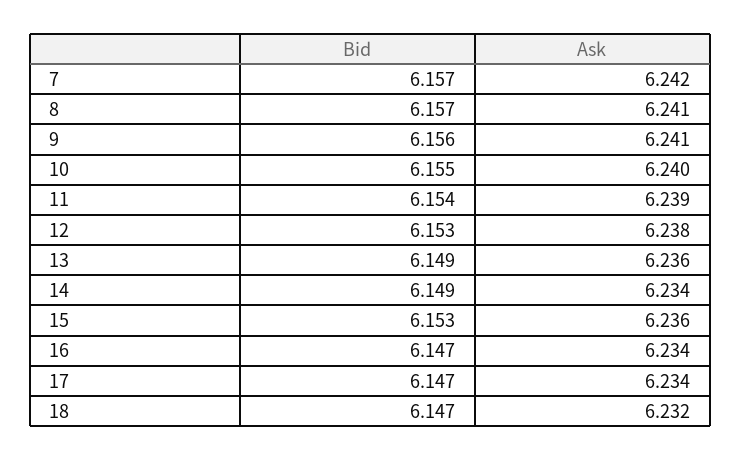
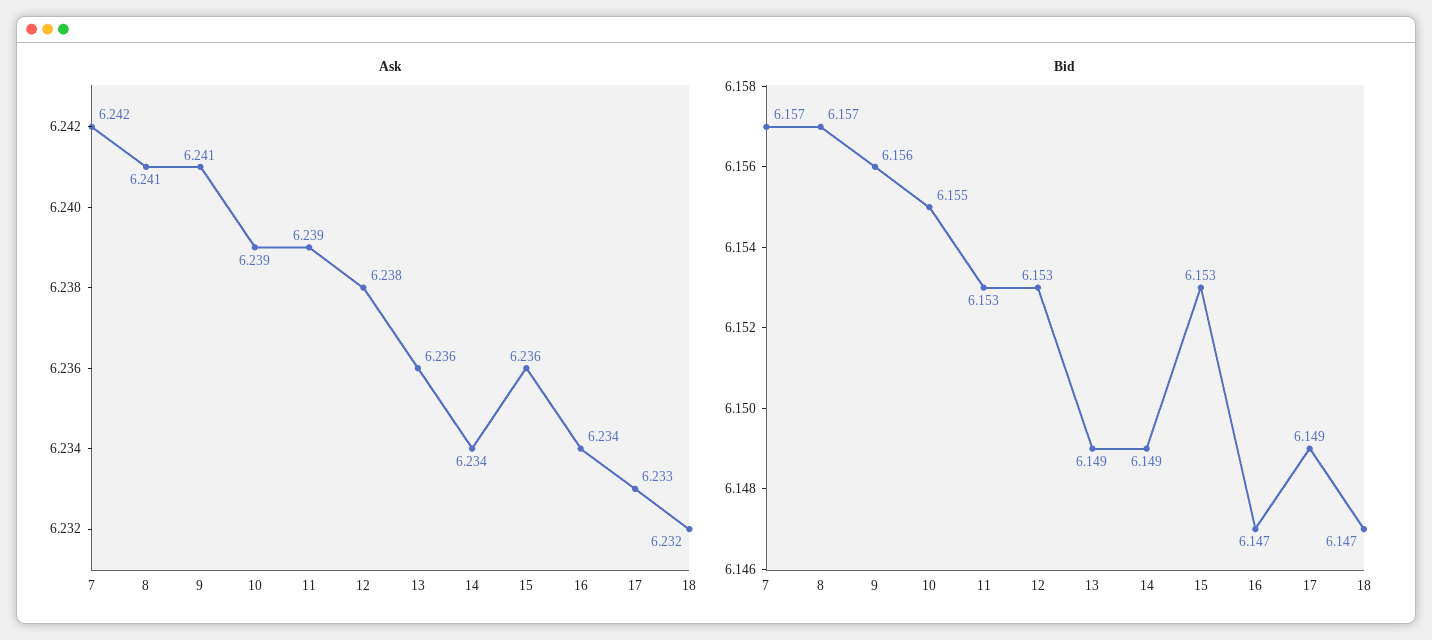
  {
    "Bid": {
      "7": 6.157,
      "8": 6.157,
      "9": 6.156,
      "10": 6.155,
-     "11": 6.154,
+     "11": 6.153,
      "12": 6.153,
      "13": 6.149,
      "14": 6.149,
      "15": 6.153,
      "16": 6.147,
-     "17": 6.147,
+     "17": 6.149,
      "18": 6.147
    },
    "Ask": {
      "7": 6.242,
      "8": 6.241,
      "9": 6.241,
-     "10": 6.24,
+     "10": 6.239,
      "11": 6.239,
      "12": 6.238,
      "13": 6.236,
      "14": 6.234,
      "15": 6.236,
      "16": 6.234,
-     "17": 6.234,
+     "17": 6.233,
      "18": 6.232
    }
  }

